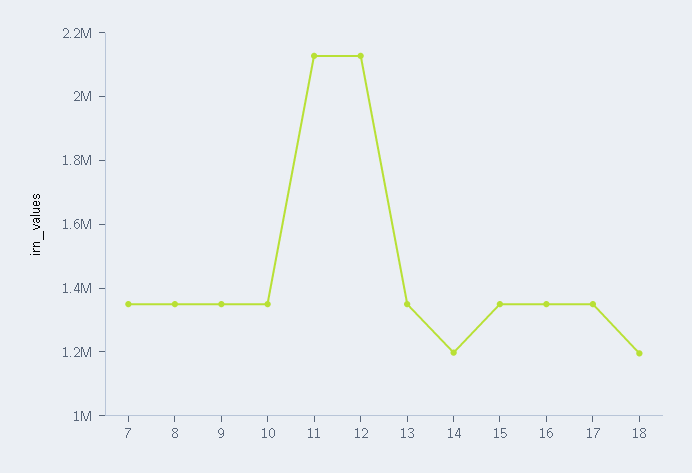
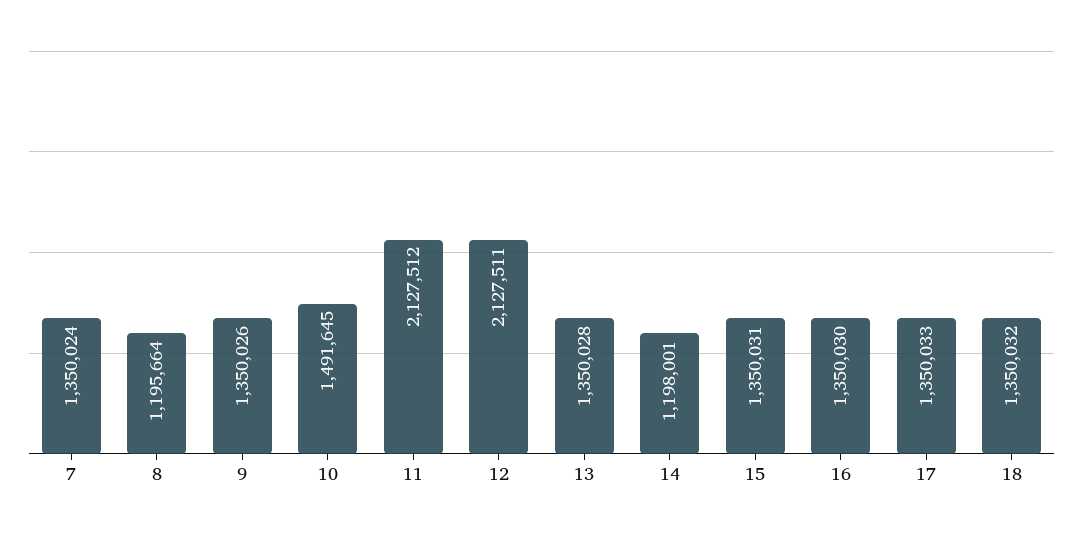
  {
    "7": 1350024,
-   "8": 1350000,
+   "8": 1195664,
    "9": 1350026,
-   "10": 1350000,
+   "10": 1491645,
    "11": 2127512,
    "12": 2127511,
    "13": 1350028,
    "14": 1198001,
    "15": 1350031,
    "16": 1350030,
    "17": 1350033,
-   "18": 1200000
+   "18": 1350032
  }

